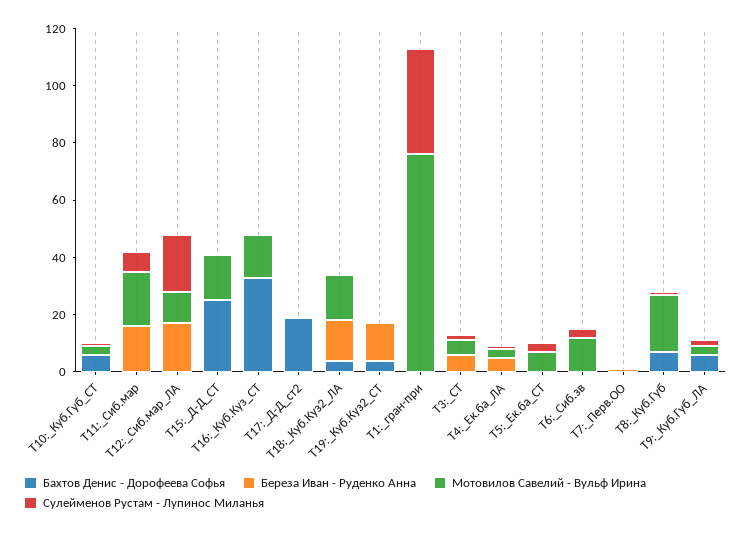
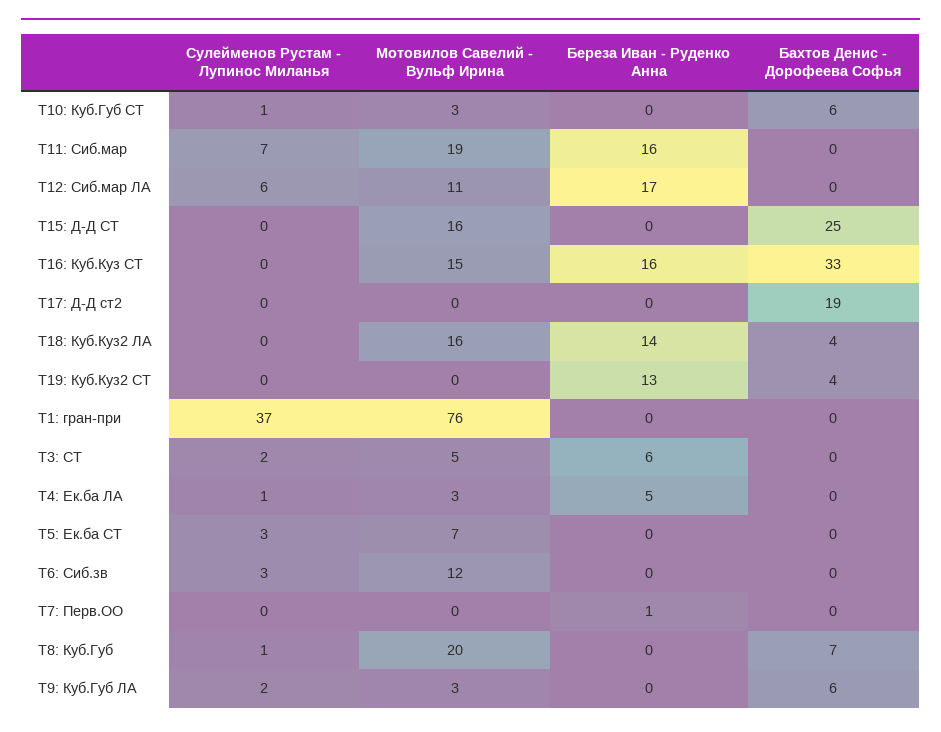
  {
    "Бахтов Денис - Дорофеева Софья": {
      "T10:_Куб.Губ_СТ": 6,
      "T11:_Сиб.мар": 0,
      "T12:_Сиб.мар_ЛА": 0,
      "T15:_Д-Д_СТ": 25,
      "T16:_Куб.Куз_СТ": 33,
      "T17:_Д-Д_ст2": 19,
      "T18:_Куб.Куз2_ЛА": 4,
      "T19:_Куб.Куз2_СТ": 4,
      "T1:_гран-при": 0,
      "T3:_СТ": 0,
      "T4:_Ек.ба_ЛА": 0,
      "T5:_Ек.ба_СТ": 0,
      "T6:_Сиб.зв": 0,
      "T7:_Перв.ОО": 0,
      "T8:_Куб.Губ": 7,
      "T9:_Куб.Губ_ЛА": 6
    },
    "Береза Иван - Руденко Анна": {
      "T10:_Куб.Губ_СТ": 0,
      "T11:_Сиб.мар": 16,
      "T12:_Сиб.мар_ЛА": 17,
      "T15:_Д-Д_СТ": 0,
-     "T16:_Куб.Куз_СТ": 0,
+     "T16:_Куб.Куз_СТ": 16,
      "T17:_Д-Д_ст2": 0,
      "T18:_Куб.Куз2_ЛА": 14,
      "T19:_Куб.Куз2_СТ": 13,
      "T1:_гран-при": 0,
      "T3:_СТ": 6,
      "T4:_Ек.ба_ЛА": 5,
      "T5:_Ек.ба_СТ": 0,
      "T6:_Сиб.зв": 0,
      "T7:_Перв.ОО": 1,
      "T8:_Куб.Губ": 0,
      "T9:_Куб.Губ_ЛА": 0
    },
    "Мотовилов Савелий - Вульф Ирина": {
      "T10:_Куб.Губ_СТ": 3,
      "T11:_Сиб.мар": 19,
      "T12:_Сиб.мар_ЛА": 11,
      "T15:_Д-Д_СТ": 16,
      "T16:_Куб.Куз_СТ": 15,
      "T17:_Д-Д_ст2": 0,
      "T18:_Куб.Куз2_ЛА": 16,
      "T19:_Куб.Куз2_СТ": 0,
      "T1:_гран-при": 76,
      "T3:_СТ": 5,
      "T4:_Ек.ба_ЛА": 3,
      "T5:_Ек.ба_СТ": 7,
      "T6:_Сиб.зв": 12,
      "T7:_Перв.ОО": 0,
      "T8:_Куб.Губ": 20,
      "T9:_Куб.Губ_ЛА": 3
    },
    "Сулейменов Рустам - Лупинос Миланья": {
      "T10:_Куб.Губ_СТ": 1,
      "T11:_Сиб.мар": 7,
-     "T12:_Сиб.мар_ЛА": 20,
+     "T12:_Сиб.мар_ЛА": 6,
      "T15:_Д-Д_СТ": 0,
      "T16:_Куб.Куз_СТ": 0,
      "T17:_Д-Д_ст2": 0,
      "T18:_Куб.Куз2_ЛА": 0,
      "T19:_Куб.Куз2_СТ": 0,
      "T1:_гран-при": 37,
      "T3:_СТ": 2,
      "T4:_Ек.ба_ЛА": 1,
      "T5:_Ек.ба_СТ": 3,
      "T6:_Сиб.зв": 3,
      "T7:_Перв.ОО": 0,
      "T8:_Куб.Губ": 1,
      "T9:_Куб.Губ_ЛА": 2
    }
  }

